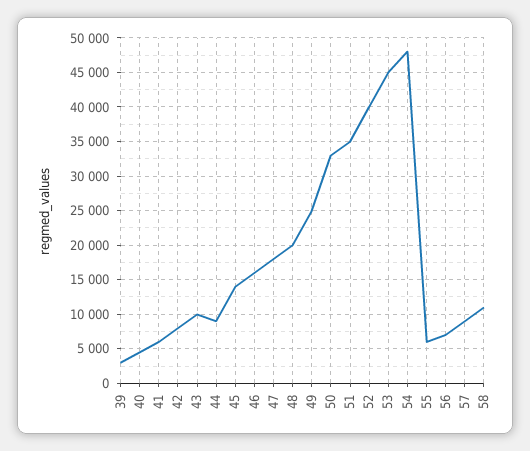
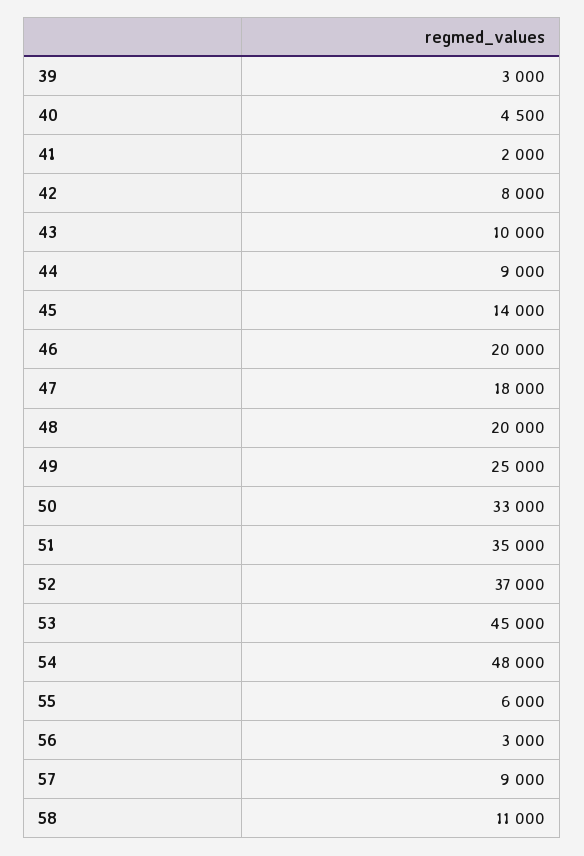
  {
    "39": 3000,
    "40": 4500,
-   "41": 6000,
+   "41": 2000,
    "42": 8000,
    "43": 10000,
    "44": 9000,
    "45": 14000,
-   "46": 16000,
+   "46": 20000,
    "47": 18000,
    "48": 20000,
    "49": 25000,
    "50": 33000,
    "51": 35000,
-   "52": 40000,
+   "52": 37000,
    "53": 45000,
    "54": 48000,
    "55": 6000,
-   "56": 7000,
+   "56": 3000,
    "57": 9000,
    "58": 11000
  }

